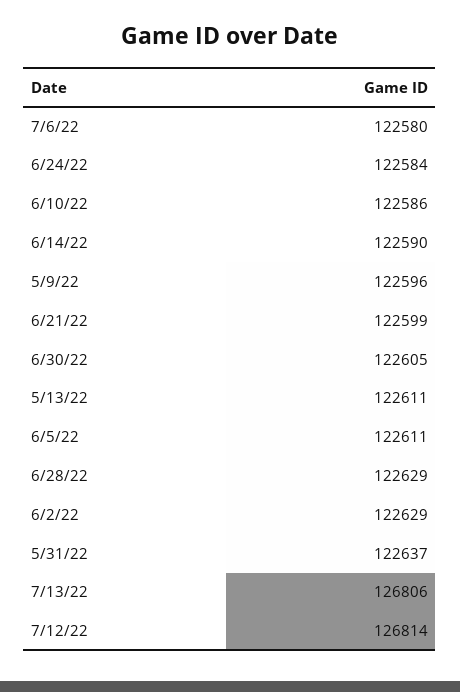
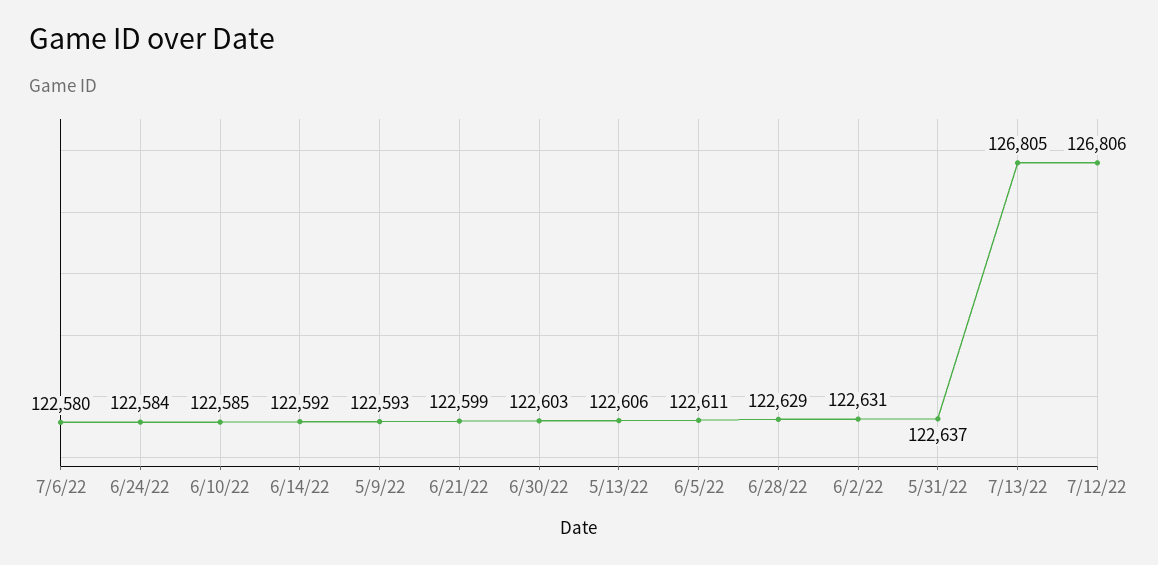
  {
    "7/6/22": 122580,
    "6/24/22": 122584,
-   "6/10/22": 122586,
+   "6/10/22": 122585,
-   "6/14/22": 122590,
+   "6/14/22": 122592,
-   "5/9/22": 122596,
+   "5/9/22": 122593,
    "6/21/22": 122599,
-   "6/30/22": 122605,
+   "6/30/22": 122603,
-   "5/13/22": 122611,
+   "5/13/22": 122606,
    "6/5/22": 122611,
    "6/28/22": 122629,
-   "6/2/22": 122629,
+   "6/2/22": 122631,
    "5/31/22": 122637,
-   "7/13/22": 126806,
+   "7/13/22": 126805,
-   "7/12/22": 126814
+   "7/12/22": 126806
  }

